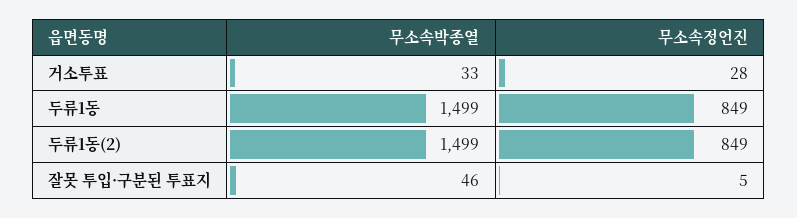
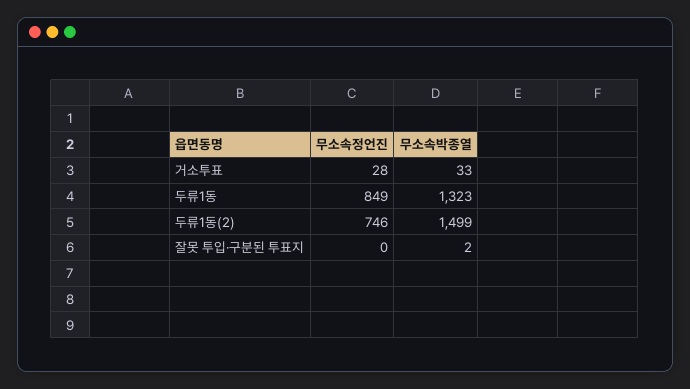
  {
    "무소속박종열": {
      "거소투표": 33,
-     "두류1동": 1499,
+     "두류1동": 1323,
      "두류1동(2)": 1499,
-     "잘못 투입·구분된 투표지": 46
+     "잘못 투입·구분된 투표지": 2
    },
    "무소속정언진": {
      "거소투표": 28,
      "두류1동": 849,
-     "두류1동(2)": 849,
+     "두류1동(2)": 746,
-     "잘못 투입·구분된 투표지": 5
+     "잘못 투입·구분된 투표지": 0
    }
  }

